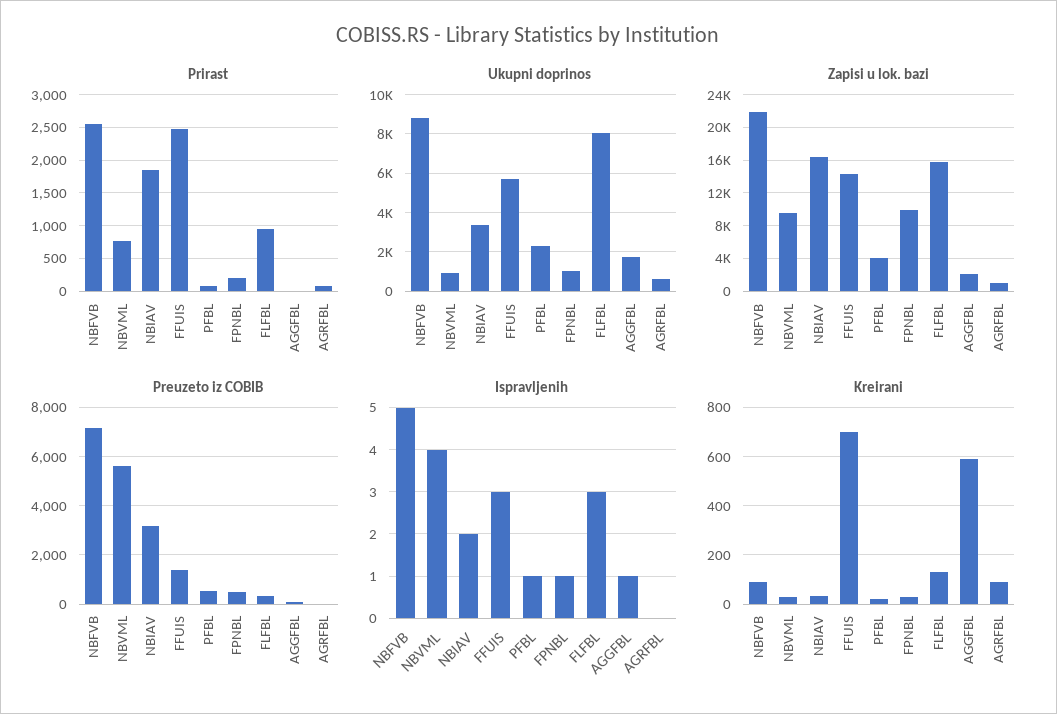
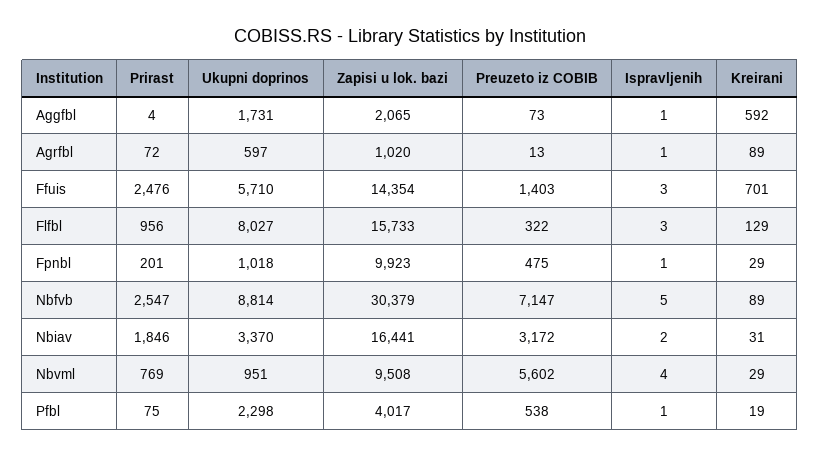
  {
    "Prirast": {
      "NBFVB": 2547,
      "NBVML": 769,
      "NBIAV": 1846,
      "FFUIS": 2476,
      "PFBL": 75,
      "FPNBL": 201,
      "FLFBL": 956,
      "AGGFBL": 4,
      "AGRFBL": 72
    },
    "Ukupni doprinos": {
      "NBFVB": 8814,
      "NBVML": 951,
      "NBIAV": 3370,
      "FFUIS": 5710,
      "PFBL": 2298,
      "FPNBL": 1018,
      "FLFBL": 8027,
      "AGGFBL": 1731,
      "AGRFBL": 597
    },
    "Zapisi u lok. bazi": {
-     "NBFVB": 22000,
+     "NBFVB": 30379,
      "NBVML": 9508,
      "NBIAV": 16441,
      "FFUIS": 14354,
      "PFBL": 4017,
      "FPNBL": 9923,
      "FLFBL": 15733,
      "AGGFBL": 2065,
      "AGRFBL": 1020
    },
    "Preuzeto iz COBIB": {
      "NBFVB": 7147,
      "NBVML": 5602,
      "NBIAV": 3172,
      "FFUIS": 1403,
      "PFBL": 538,
      "FPNBL": 475,
      "FLFBL": 322,
      "AGGFBL": 73,
      "AGRFBL": 13
    },
    "Ispravljenih": {
      "NBFVB": 5,
      "NBVML": 4,
      "NBIAV": 2,
      "FFUIS": 3,
      "PFBL": 1,
      "FPNBL": 1,
      "FLFBL": 3,
      "AGGFBL": 1,
-     "AGRFBL": 0
+     "AGRFBL": 1
    },
    "Kreirani": {
      "NBFVB": 89,
      "NBVML": 29,
      "NBIAV": 31,
      "FFUIS": 701,
      "PFBL": 19,
      "FPNBL": 29,
      "FLFBL": 129,
      "AGGFBL": 592,
      "AGRFBL": 89
    }
  }

